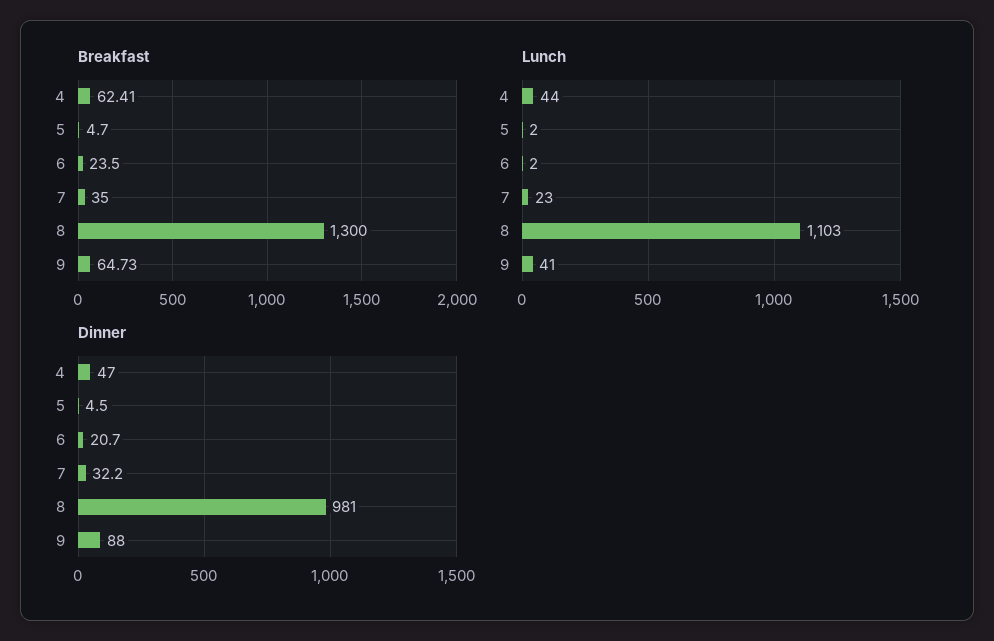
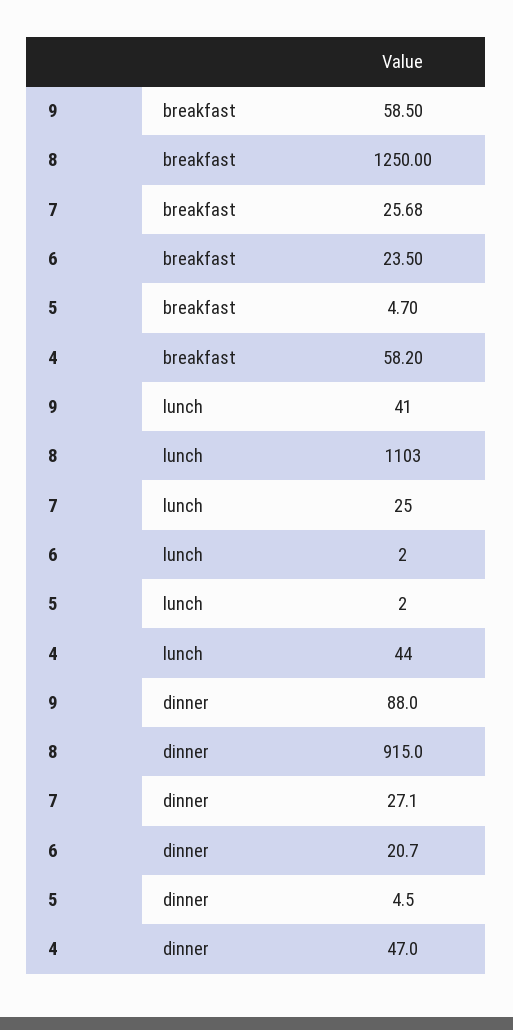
  {
    "Breakfast": {
-     "4": 62.41,
+     "4": 58.2,
      "5": 4.7,
      "6": 23.5,
-     "7": 35,
+     "7": 25.68,
-     "8": 1300,
+     "8": 1250,
-     "9": 64.73
+     "9": 58.5
    },
    "Lunch": {
      "4": 44,
      "5": 2,
      "6": 2,
-     "7": 23,
+     "7": 25,
      "8": 1103,
      "9": 41
    },
    "Dinner": {
      "4": 47,
      "5": 4.5,
      "6": 20.7,
-     "7": 32.2,
+     "7": 27.1,
-     "8": 981,
+     "8": 915,
      "9": 88
    }
  }

